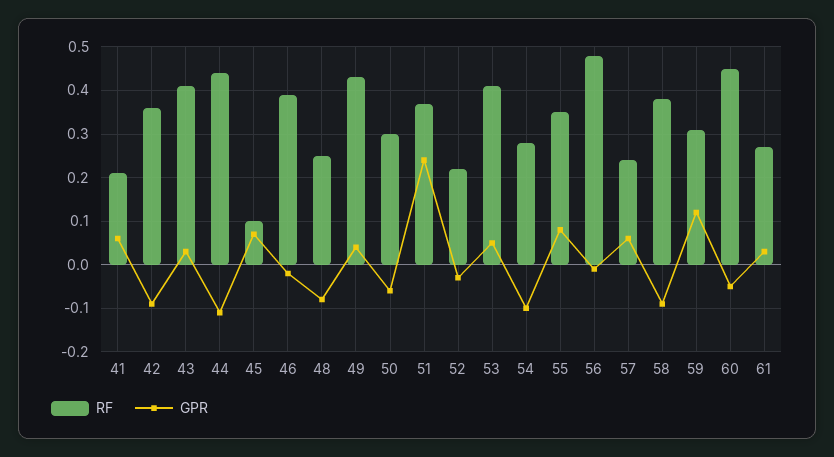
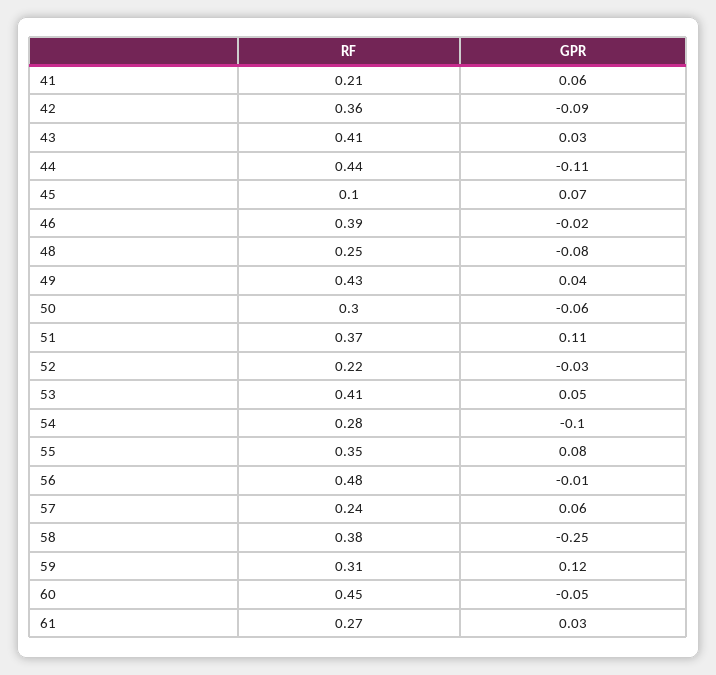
  {
    "RF": {
      "41": 0.21,
      "42": 0.36,
      "43": 0.41,
      "44": 0.44,
      "45": 0.1,
      "46": 0.39,
      "48": 0.25,
      "49": 0.43,
      "50": 0.3,
      "51": 0.37,
      "52": 0.22,
      "53": 0.41,
      "54": 0.28,
      "55": 0.35,
      "56": 0.48,
      "57": 0.24,
      "58": 0.38,
      "59": 0.31,
      "60": 0.45,
      "61": 0.27
    },
    "GPR": {
      "41": 0.06,
      "42": -0.09,
      "43": 0.03,
      "44": -0.11,
      "45": 0.07,
      "46": -0.02,
      "48": -0.08,
      "49": 0.04,
      "50": -0.06,
-     "51": 0.25,
+     "51": 0.11,
      "52": -0.03,
      "53": 0.05,
      "54": -0.1,
      "55": 0.08,
      "56": -0.01,
      "57": 0.06,
-     "58": -0.1,
+     "58": -0.25,
      "59": 0.12,
      "60": -0.05,
      "61": 0.03
    }
  }

